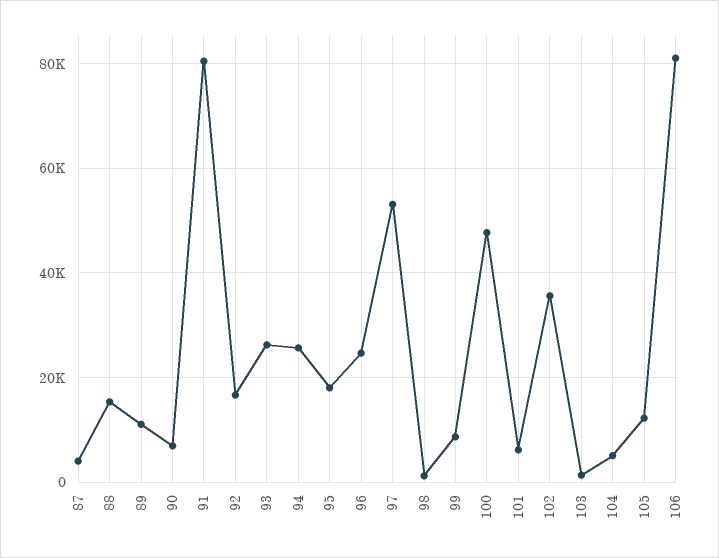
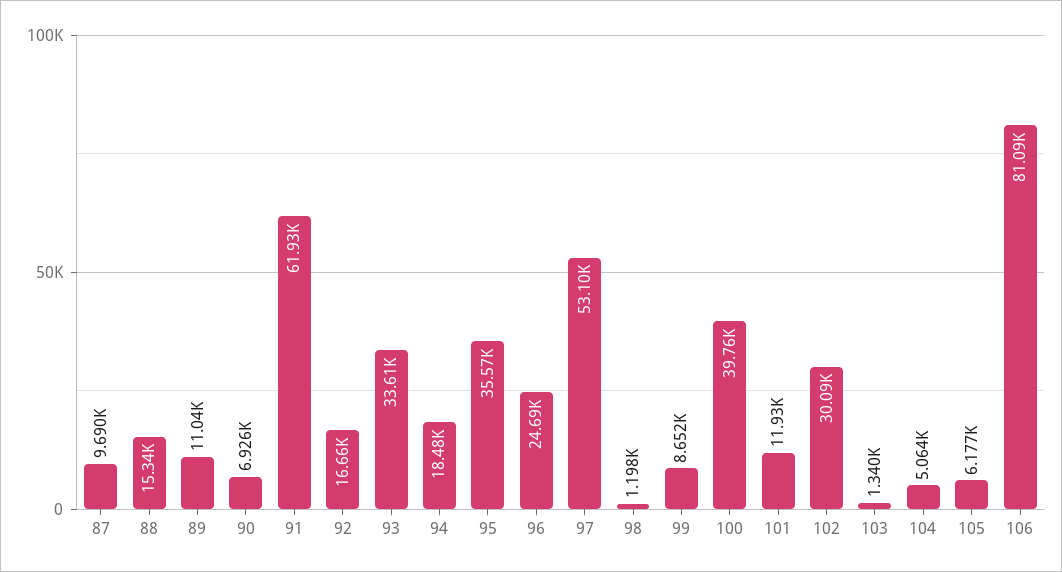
  {
-   "87": 4000,
+   "87": 9690,
    "88": 15340,
    "89": 11040,
    "90": 6926,
-   "91": 80000,
+   "91": 61930,
    "92": 16660,
-   "93": 26000,
+   "93": 33610,
-   "94": 26000,
+   "94": 18480,
-   "95": 18000,
+   "95": 35570,
    "96": 24690,
    "97": 53100,
    "98": 1198,
    "99": 8652,
-   "100": 48000,
+   "100": 39760,
-   "101": 6000,
+   "101": 11930,
-   "102": 36000,
+   "102": 30090,
    "103": 1340,
    "104": 5064,
-   "105": 12000,
+   "105": 6177,
    "106": 81090
  }

